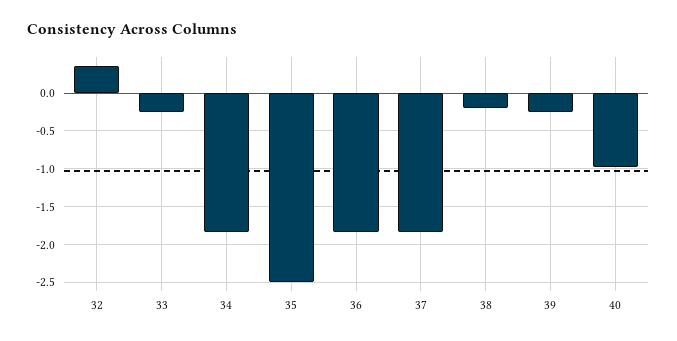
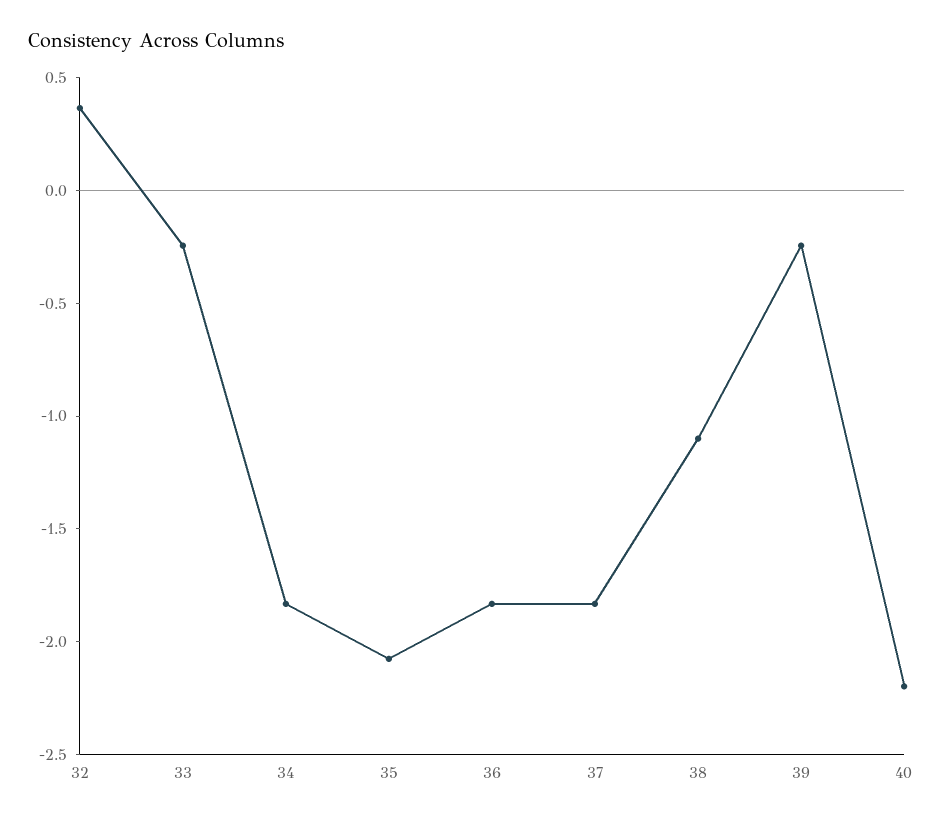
  {
    "32": 0.4,
    "33": -0.2,
    "34": -1.8,
-   "35": -2.5,
+   "35": -2.1,
    "36": -1.8,
    "37": -1.8,
-   "38": -0.2,
+   "38": -1.1,
    "39": -0.2,
-   "40": -1
+   "40": -2.2
  }

